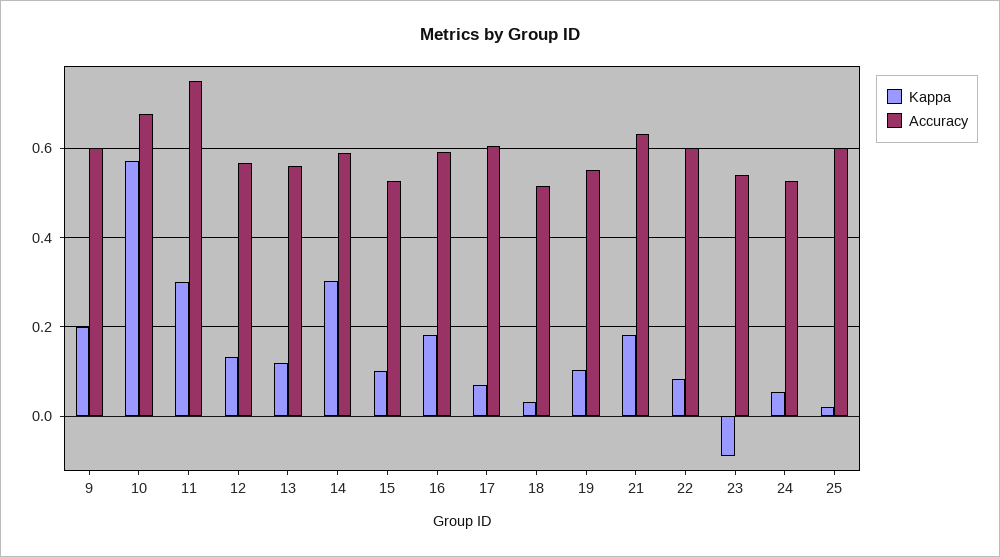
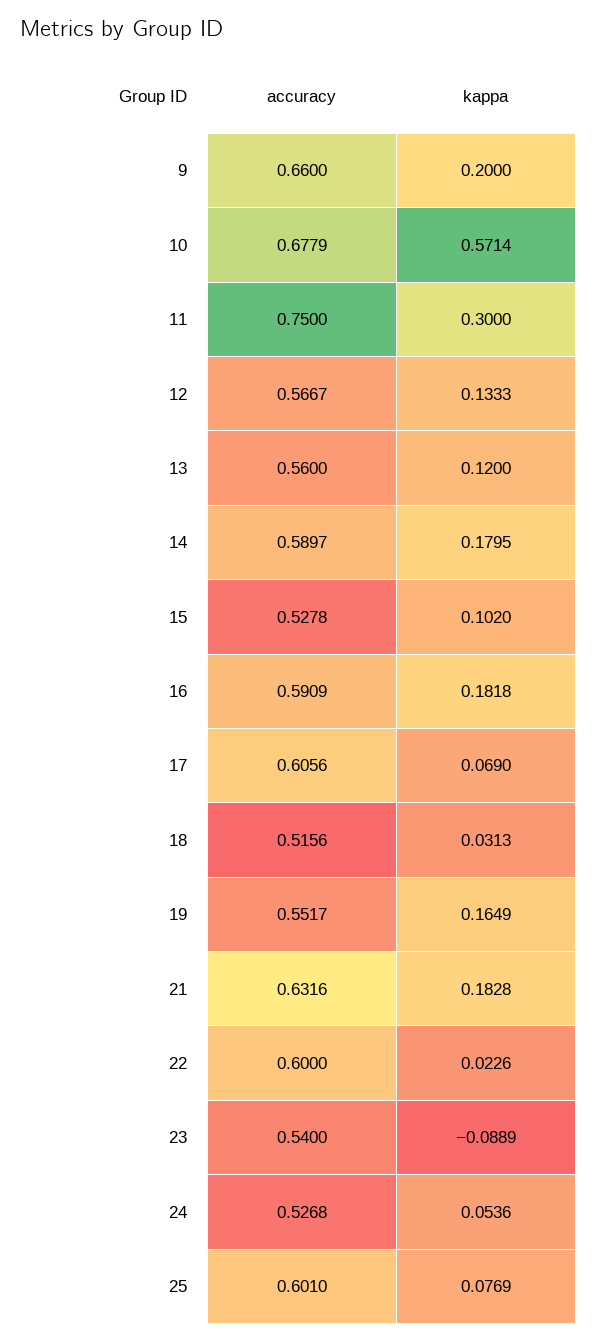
  {
    "Kappa": {
      "9": 0.2,
      "10": 0.5714,
      "11": 0.3,
      "12": 0.1333,
      "13": 0.12,
-     "14": 0.3,
+     "14": 0.1795,
      "15": 0.102,
      "16": 0.1818,
      "17": 0.069,
      "18": 0.0313,
-     "19": 0.1,
+     "19": 0.1649,
      "21": 0.1828,
-     "22": 0.08,
+     "22": 0.0226,
      "23": -0.0889,
      "24": 0.0536,
-     "25": 0.02
+     "25": 0.0769
    },
    "Accuracy": {
-     "9": 0.6,
+     "9": 0.66,
      "10": 0.6779,
      "11": 0.75,
      "12": 0.5667,
      "13": 0.56,
      "14": 0.5897,
      "15": 0.5278,
      "16": 0.5909,
      "17": 0.6056,
      "18": 0.5156,
      "19": 0.5517,
      "21": 0.6316,
      "22": 0.6,
      "23": 0.54,
      "24": 0.5268,
      "25": 0.601
    }
  }

